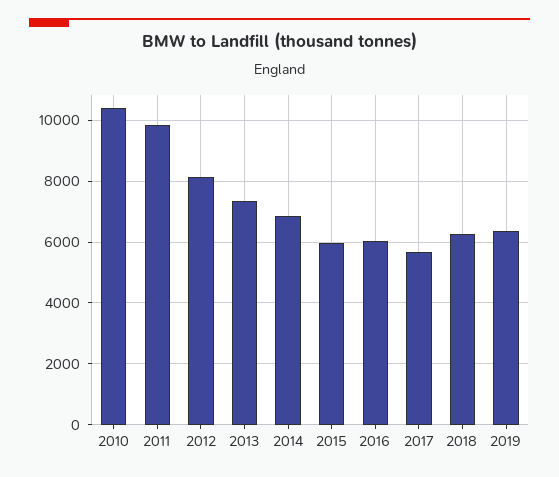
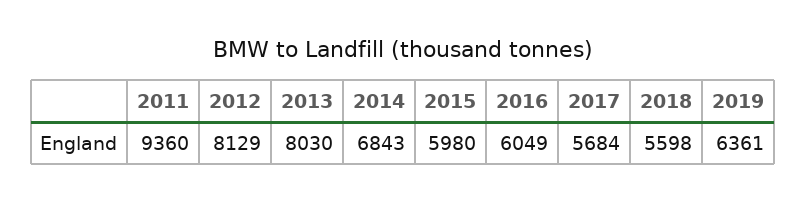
  {
-   "2010": 10400,
-   "2011": 9800,
+   "2011": 9360,
    "2012": 8129,
-   "2013": 7400,
+   "2013": 8030,
    "2014": 6843,
    "2015": 5980,
    "2016": 6049,
    "2017": 5684,
-   "2018": 6200,
+   "2018": 5598,
    "2019": 6361
  }

